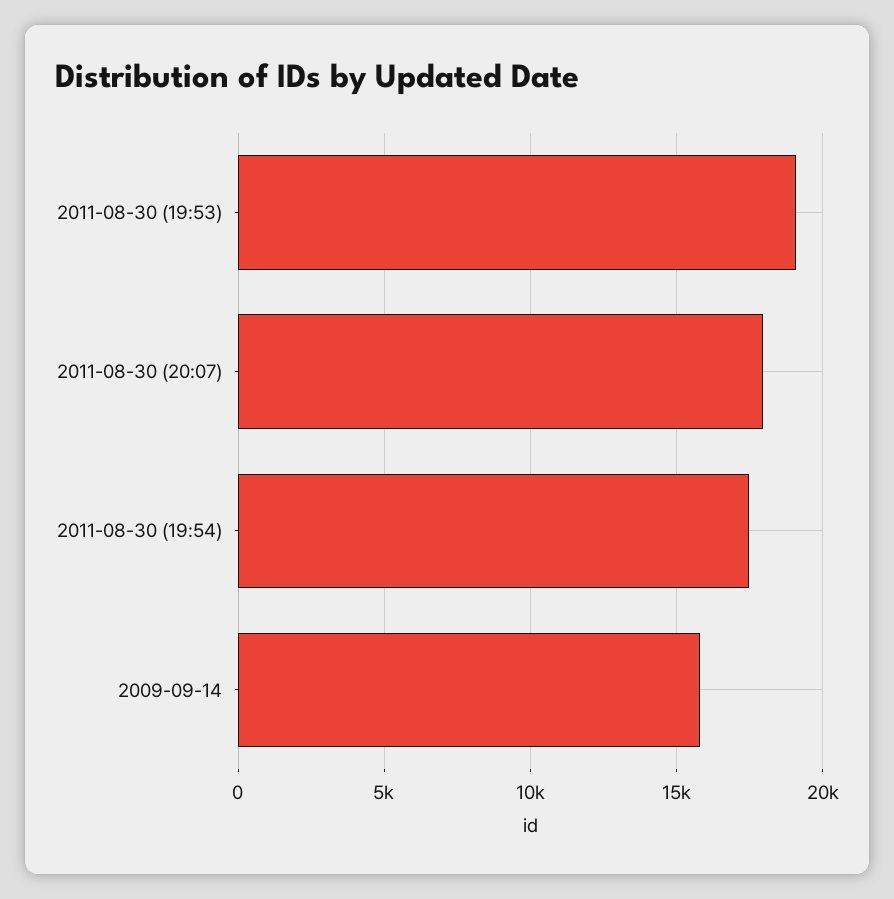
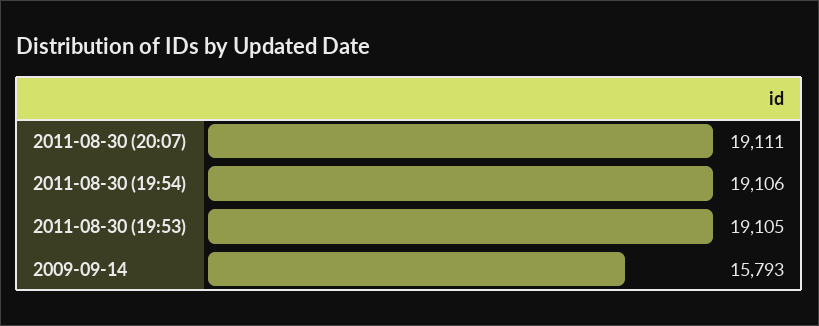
  {
    "2011-08-30 (19:53)": 19105,
-   "2011-08-30 (20:07)": 18000,
+   "2011-08-30 (20:07)": 19111,
-   "2011-08-30 (19:54)": 17500,
+   "2011-08-30 (19:54)": 19106,
    "2009-09-14": 15793
  }

